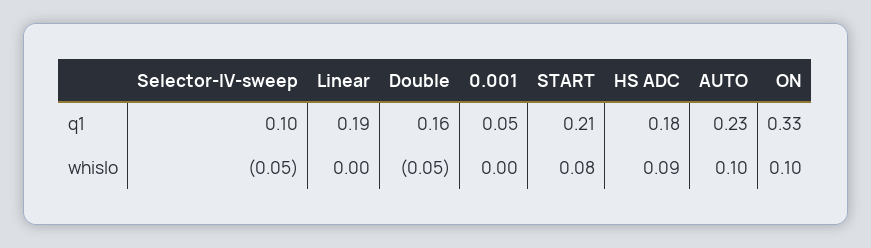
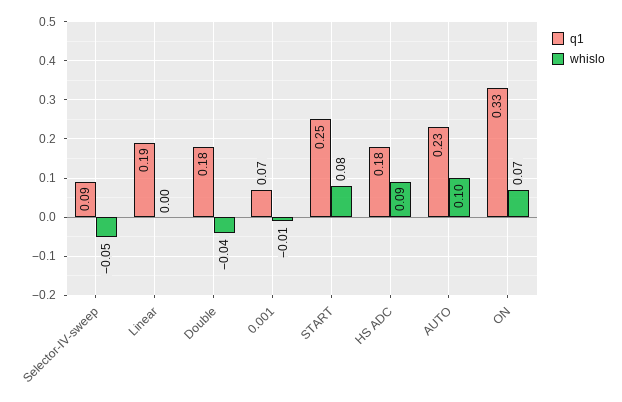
  {
    "q1": {
-     "Selector-IV-sweep": 0.1,
+     "Selector-IV-sweep": 0.09,
      "Linear": 0.19,
-     "Double": 0.16,
+     "Double": 0.18,
-     "0.001": 0.05,
+     "0.001": 0.07,
-     "START": 0.21,
+     "START": 0.25,
      "HS ADC": 0.18,
      "AUTO": 0.23,
      "ON": 0.33
    },
    "whislo": {
      "Selector-IV-sweep": -0.05,
      "Linear": 0,
-     "Double": -0.05,
+     "Double": -0.04,
-     "0.001": 0,
+     "0.001": -0.01,
      "START": 0.08,
      "HS ADC": 0.09,
      "AUTO": 0.1,
-     "ON": 0.1
+     "ON": 0.07
    }
  }

